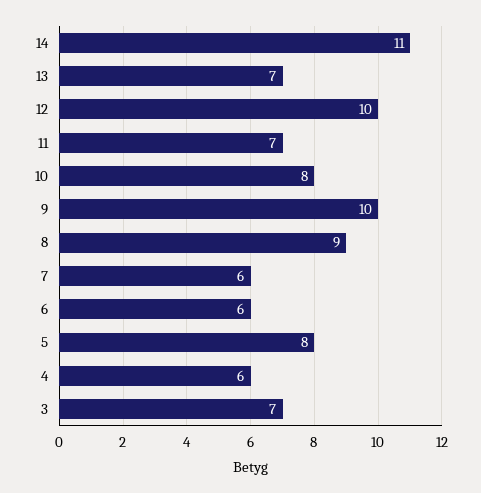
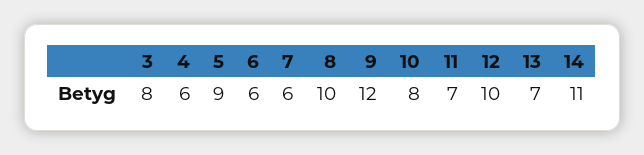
  {
    "14": 11,
    "13": 7,
    "12": 10,
    "11": 7,
    "10": 8,
-   "9": 10,
+   "9": 12,
-   "8": 9,
+   "8": 10,
    "7": 6,
    "6": 6,
-   "5": 8,
+   "5": 9,
    "4": 6,
-   "3": 7
+   "3": 8
  }

